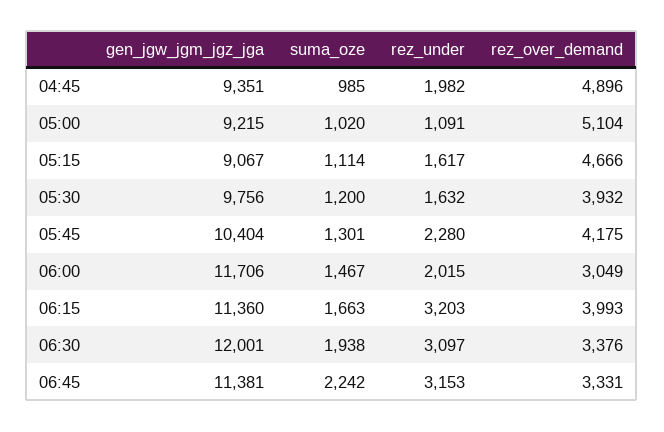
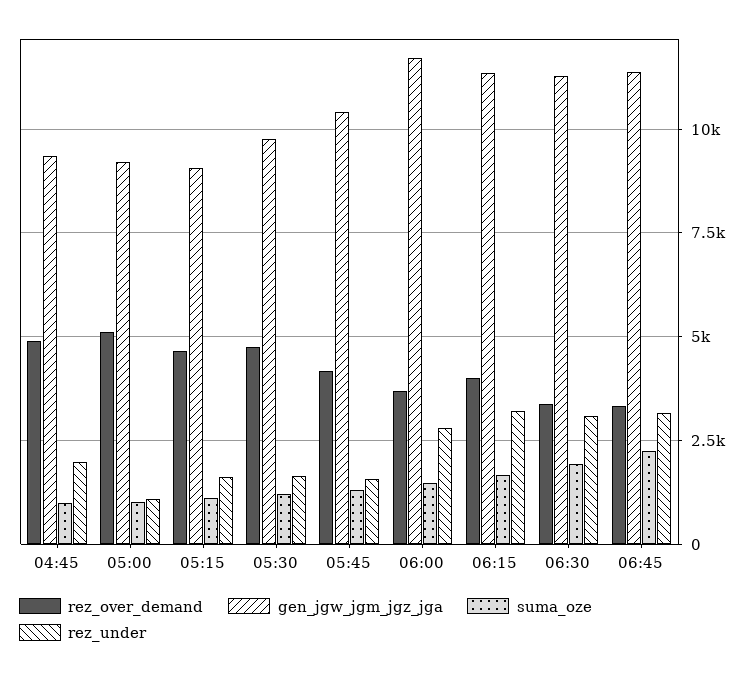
  {
    "gen_jgw_jgm_jgz_jga": {
      "04:45": 9351,
      "05:00": 9215,
      "05:15": 9067,
      "05:30": 9756,
      "05:45": 10404,
      "06:00": 11706,
      "06:15": 11360,
-     "06:30": 12001,
+     "06:30": 11250,
      "06:45": 11381
    },
    "suma_oze": {
      "04:45": 985,
      "05:00": 1020,
      "05:15": 1114,
      "05:30": 1200,
      "05:45": 1301,
      "06:00": 1467,
      "06:15": 1663,
      "06:30": 1938,
      "06:45": 2242
    },
    "rez_under": {
      "04:45": 1982,
      "05:00": 1091,
      "05:15": 1617,
      "05:30": 1632,
-     "05:45": 2280,
+     "05:45": 1500,
-     "06:00": 2015,
+     "06:00": 2750,
      "06:15": 3203,
      "06:30": 3097,
      "06:45": 3153
    },
    "rez_over_demand": {
      "04:45": 4896,
      "05:00": 5104,
      "05:15": 4666,
-     "05:30": 3932,
+     "05:30": 4750,
      "05:45": 4175,
-     "06:00": 3049,
+     "06:00": 3750,
      "06:15": 3993,
      "06:30": 3376,
      "06:45": 3331
    }
  }

